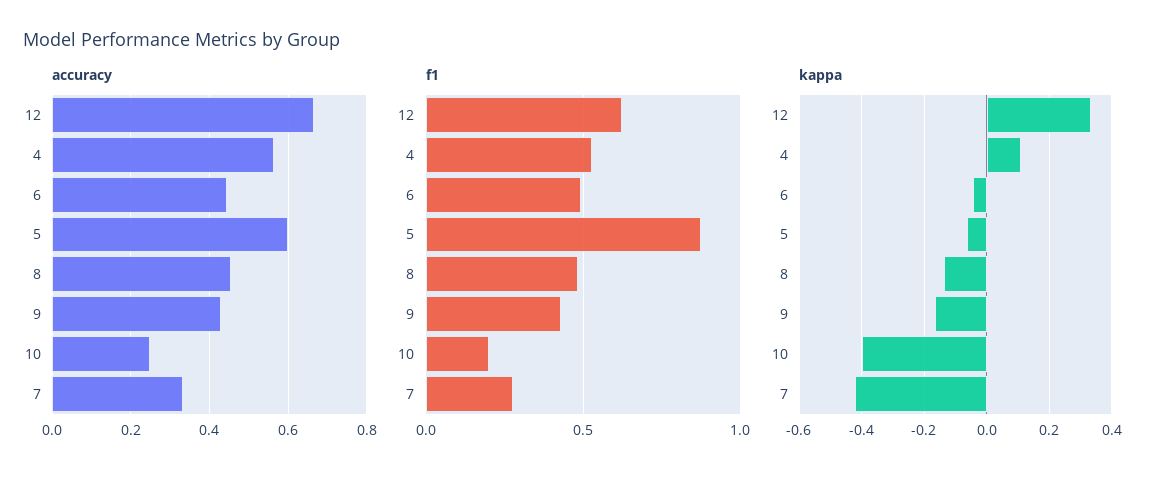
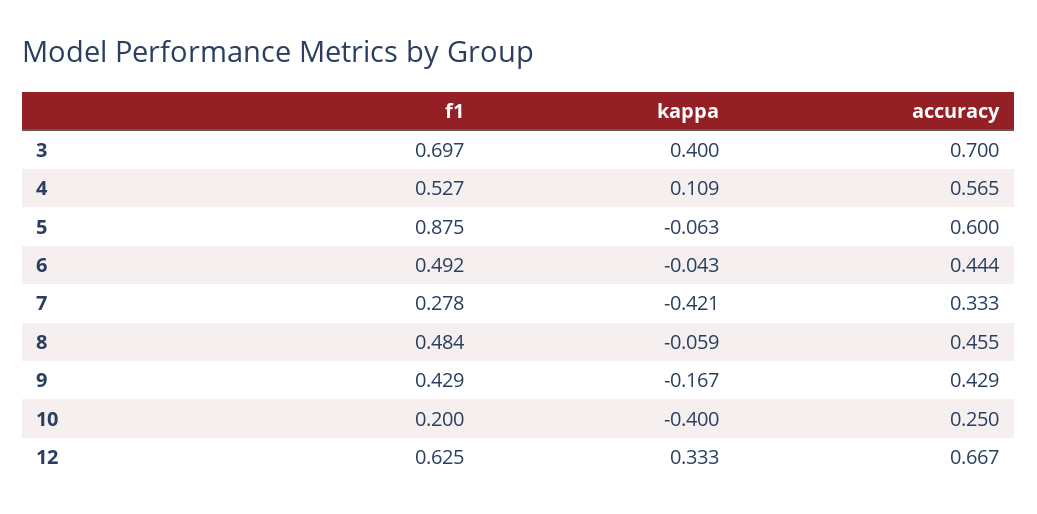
  {
    "accuracy": {
      "12": 0.667,
      "4": 0.565,
      "6": 0.444,
      "5": 0.6,
      "8": 0.455,
      "9": 0.429,
      "10": 0.25,
-     "7": 0.333
+     "7": 0.333,
+     "3": 0.7
    },
    "f1": {
      "12": 0.625,
      "4": 0.527,
      "6": 0.492,
      "5": 0.875,
      "8": 0.484,
      "9": 0.429,
      "10": 0.2,
-     "7": 0.278
+     "7": 0.278,
+     "3": 0.697
    },
    "kappa": {
      "12": 0.333,
      "4": 0.109,
      "6": -0.043,
      "5": -0.063,
-     "8": -0.14,
+     "8": -0.059,
      "9": -0.167,
      "10": -0.4,
-     "7": -0.421
+     "7": -0.421,
+     "3": 0.4
    }
  }

